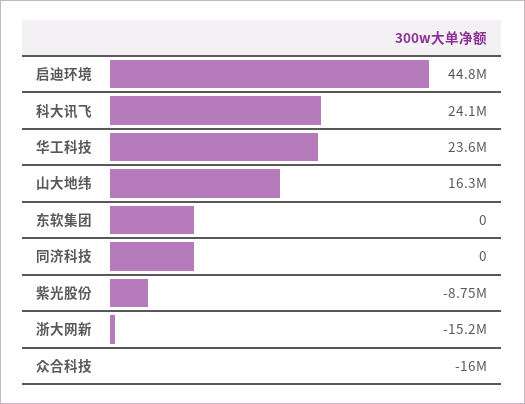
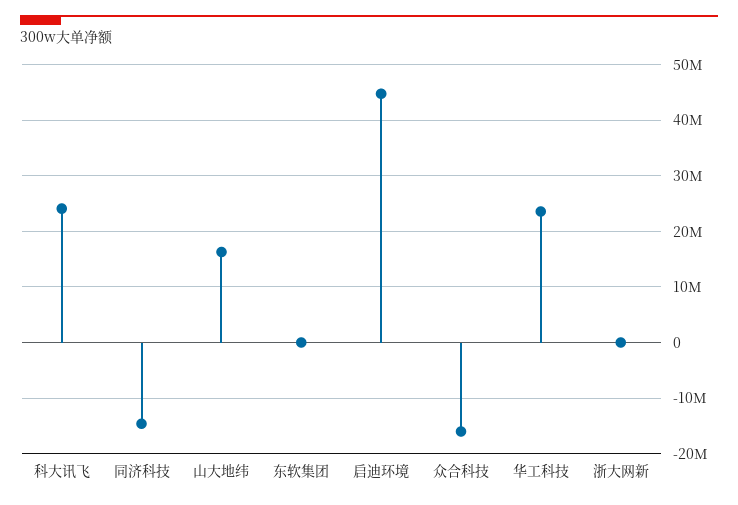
  {
    "启迪环境": 44800000,
    "科大讯飞": 24100000,
    "华工科技": 23600000,
    "山大地纬": 16300000,
    "东软集团": 0,
-   "同济科技": 0,
+   "同济科技": -14000000,
-   "紫光股份": -8750000,
-   "浙大网新": -15200000,
+   "浙大网新": 0,
    "众合科技": -16000000
  }

